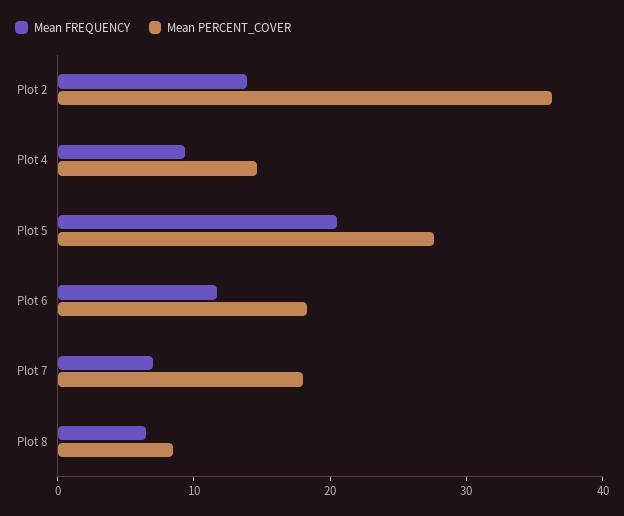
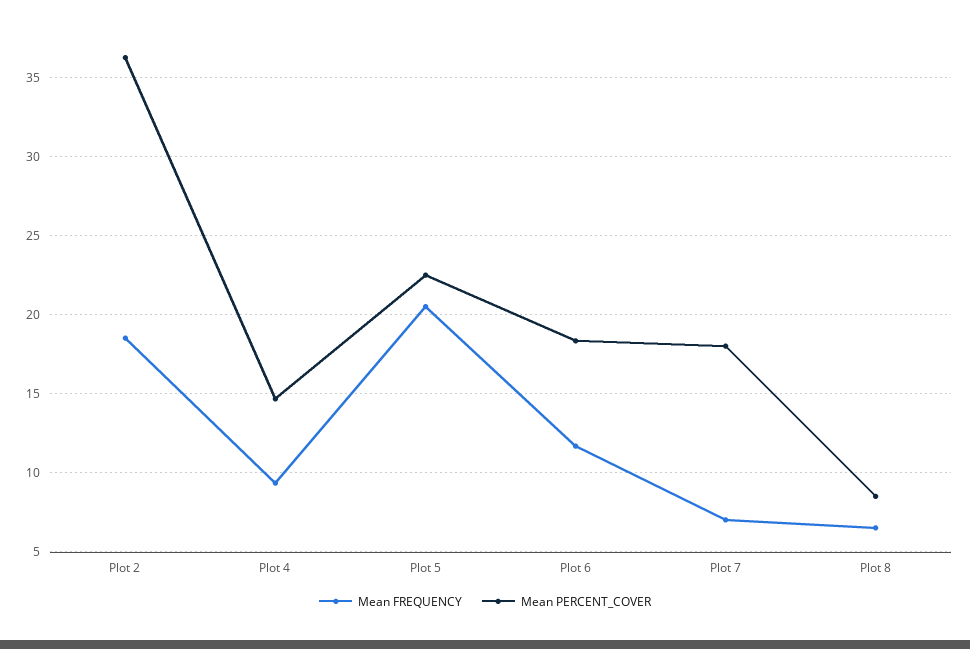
  {
    "Mean FREQUENCY": {
-     "Plot 2": 14,
+     "Plot 2": 18.5,
      "Plot 4": 9.5,
      "Plot 5": 20.5,
      "Plot 6": 11.5,
      "Plot 7": 7,
      "Plot 8": 6.5
    },
    "Mean PERCENT_COVER": {
      "Plot 2": 36.5,
      "Plot 4": 14.5,
-     "Plot 5": 28,
+     "Plot 5": 22.5,
      "Plot 6": 18.5,
      "Plot 7": 18,
      "Plot 8": 8.5
    }
  }

